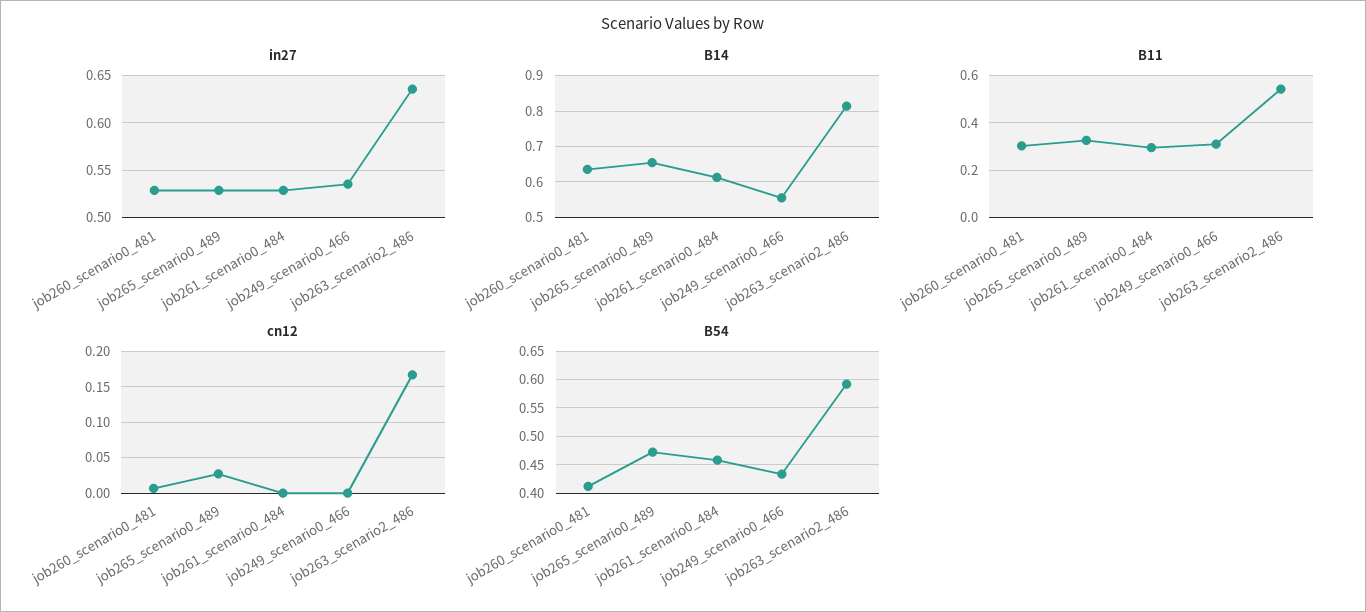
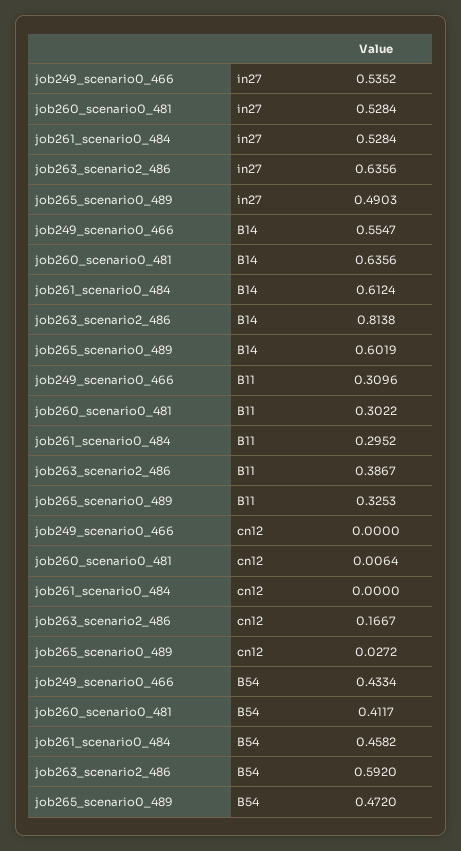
  {
    "in27": {
      "job260_scenario0_481": 0.5284,
-     "job265_scenario0_489": 0.53,
+     "job265_scenario0_489": 0.4903,
      "job261_scenario0_484": 0.5284,
      "job249_scenario0_466": 0.5352,
      "job263_scenario2_486": 0.6356
    },
    "B14": {
      "job260_scenario0_481": 0.6356,
-     "job265_scenario0_489": 0.66,
+     "job265_scenario0_489": 0.6019,
      "job261_scenario0_484": 0.6124,
      "job249_scenario0_466": 0.5547,
      "job263_scenario2_486": 0.8138
    },
    "B11": {
      "job260_scenario0_481": 0.3022,
      "job265_scenario0_489": 0.3253,
      "job261_scenario0_484": 0.2952,
      "job249_scenario0_466": 0.3096,
-     "job263_scenario2_486": 0.55
+     "job263_scenario2_486": 0.3867
    },
    "cn12": {
      "job260_scenario0_481": 0.0064,
      "job265_scenario0_489": 0.0272,
      "job261_scenario0_484": 0,
      "job249_scenario0_466": 0,
      "job263_scenario2_486": 0.1667
    },
    "B54": {
      "job260_scenario0_481": 0.4117,
      "job265_scenario0_489": 0.472,
      "job261_scenario0_484": 0.4582,
      "job249_scenario0_466": 0.4334,
      "job263_scenario2_486": 0.592
    }
  }

